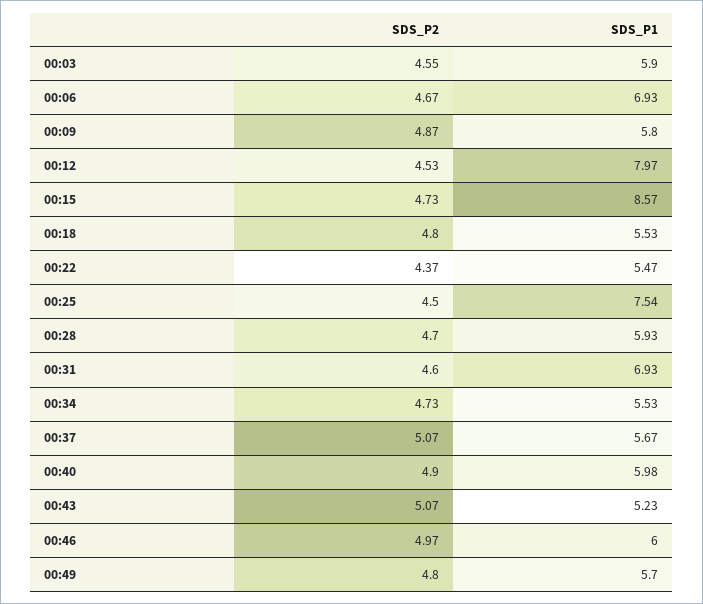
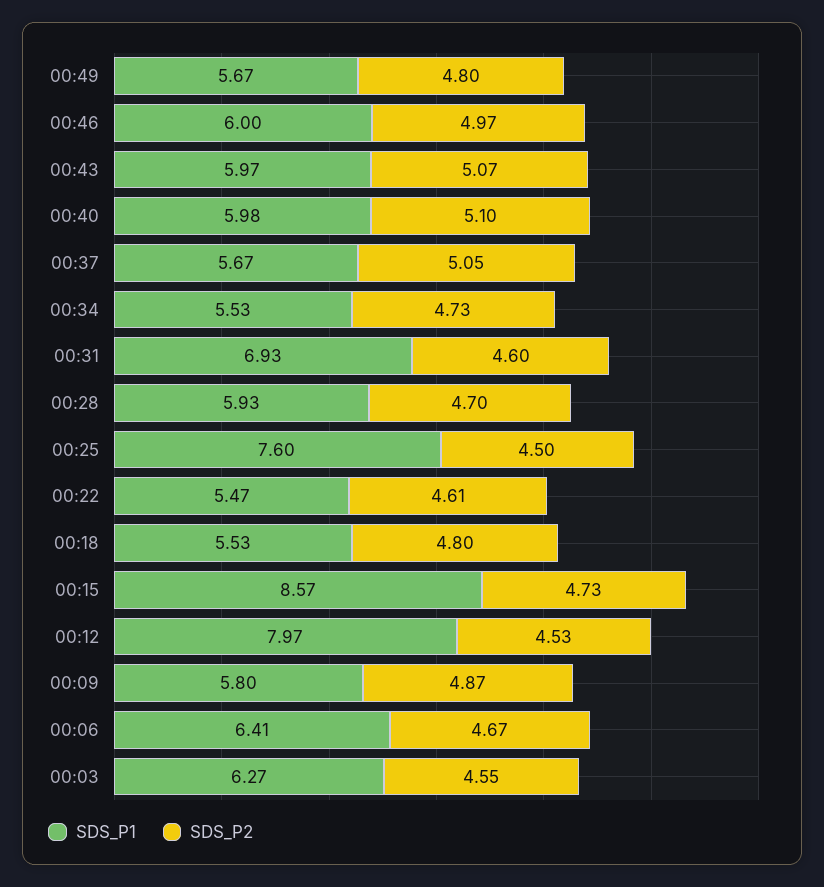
  {
    "SDS_P2": {
      "00:03": 4.55,
      "00:06": 4.67,
      "00:09": 4.87,
      "00:12": 4.53,
      "00:15": 4.73,
      "00:18": 4.8,
-     "00:22": 4.37,
+     "00:22": 4.61,
      "00:25": 4.5,
      "00:28": 4.7,
      "00:31": 4.6,
      "00:34": 4.73,
-     "00:37": 5.07,
+     "00:37": 5.05,
-     "00:40": 4.9,
+     "00:40": 5.1,
      "00:43": 5.07,
      "00:46": 4.97,
      "00:49": 4.8
    },
    "SDS_P1": {
-     "00:03": 5.9,
+     "00:03": 6.27,
-     "00:06": 6.93,
+     "00:06": 6.41,
      "00:09": 5.8,
      "00:12": 7.97,
      "00:15": 8.57,
      "00:18": 5.53,
      "00:22": 5.47,
-     "00:25": 7.54,
+     "00:25": 7.6,
      "00:28": 5.93,
      "00:31": 6.93,
      "00:34": 5.53,
      "00:37": 5.67,
      "00:40": 5.98,
-     "00:43": 5.23,
+     "00:43": 5.97,
      "00:46": 6,
-     "00:49": 5.7
+     "00:49": 5.67
    }
  }

